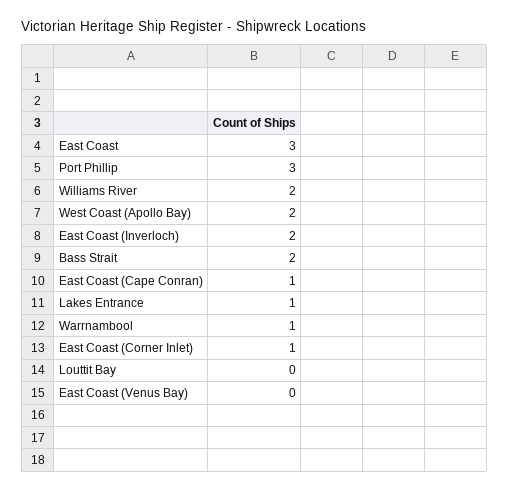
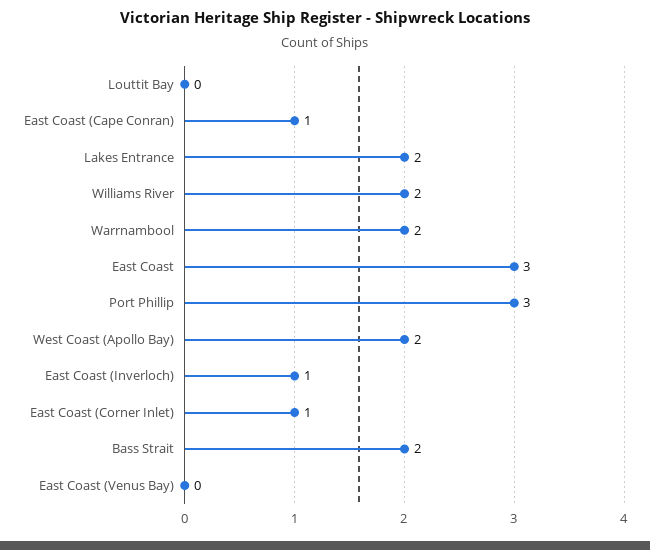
  {
    "East Coast": 3,
    "Port Phillip": 3,
    "Williams River": 2,
    "West Coast (Apollo Bay)": 2,
-   "East Coast (Inverloch)": 2,
+   "East Coast (Inverloch)": 1,
    "Bass Strait": 2,
    "East Coast (Cape Conran)": 1,
-   "Lakes Entrance": 1,
+   "Lakes Entrance": 2,
-   "Warrnambool": 1,
+   "Warrnambool": 2,
    "East Coast (Corner Inlet)": 1,
    "Louttit Bay": 0,
    "East Coast (Venus Bay)": 0
  }

